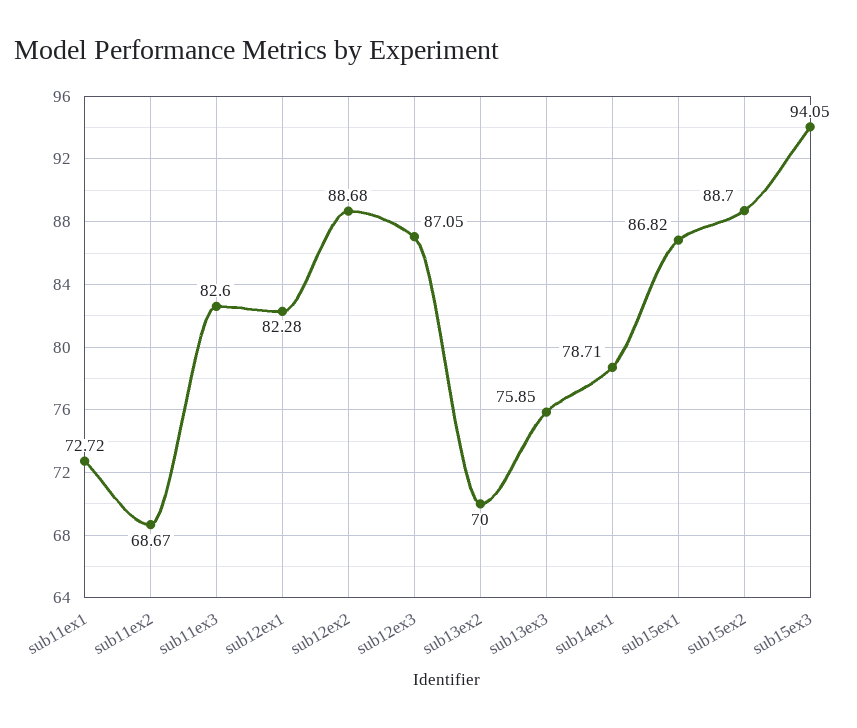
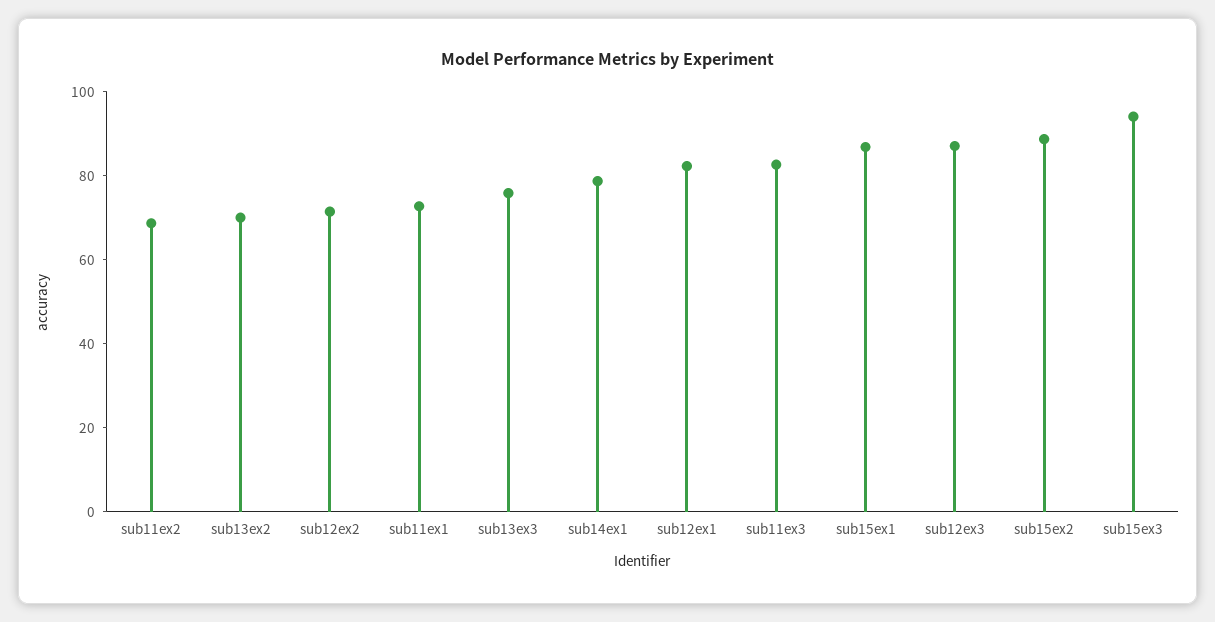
  {
    "sub11ex1": 72.72,
    "sub11ex2": 68.67,
    "sub11ex3": 82.6,
    "sub12ex1": 82.28,
-   "sub12ex2": 88.68,
+   "sub12ex2": 70,
    "sub12ex3": 87.05,
    "sub13ex2": 70,
    "sub13ex3": 75.85,
    "sub14ex1": 78.71,
    "sub15ex1": 86.82,
    "sub15ex2": 88.7,
    "sub15ex3": 94.05
  }

